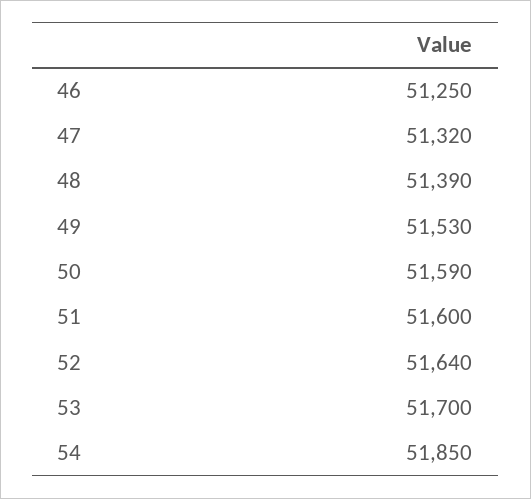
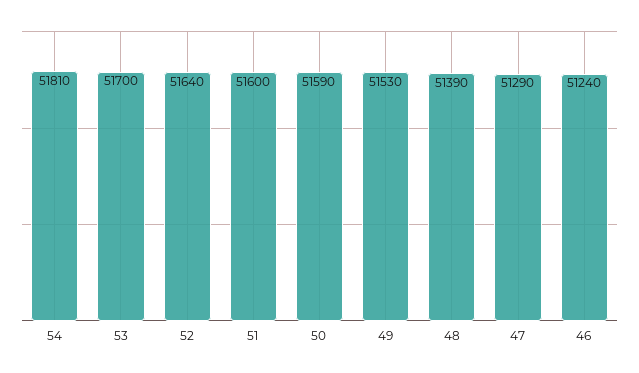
  {
-   "46": 51250,
+   "46": 51240,
-   "47": 51320,
+   "47": 51290,
    "48": 51390,
    "49": 51530,
    "50": 51590,
    "51": 51600,
    "52": 51640,
    "53": 51700,
-   "54": 51850
+   "54": 51810
  }

